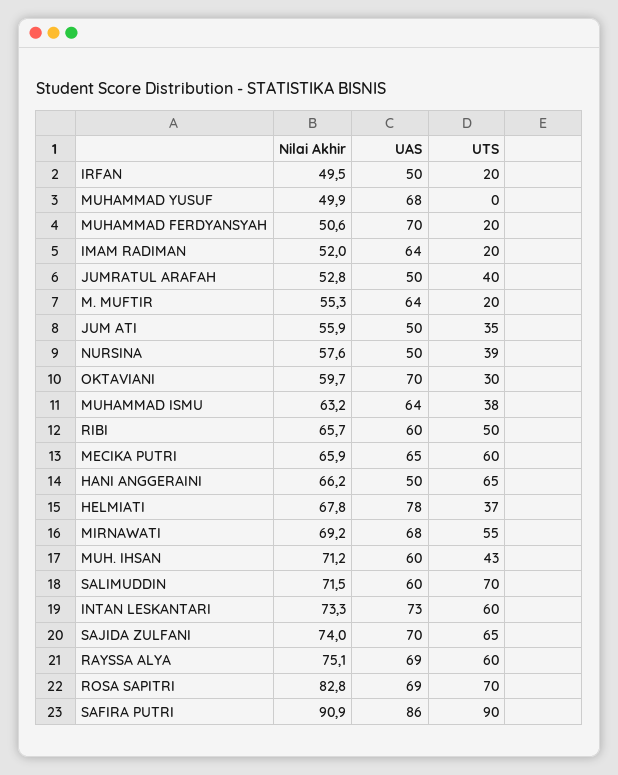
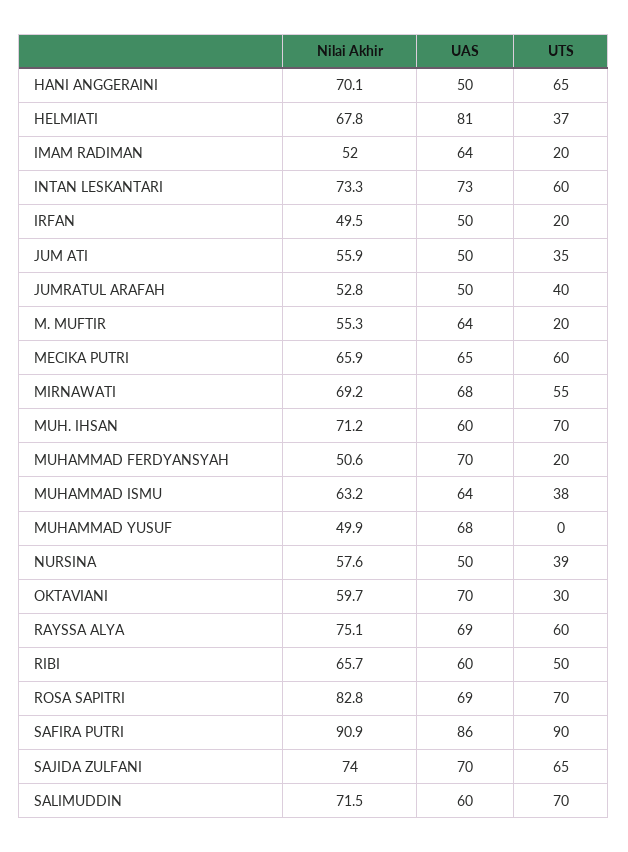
  {
    "Nilai Akhir": {
      "IRFAN": 49.5,
      "MUHAMMAD YUSUF": 49.9,
      "MUHAMMAD FERDYANSYAH": 50.6,
      "IMAM RADIMAN": 52,
      "JUMRATUL ARAFAH": 52.8,
      "M. MUFTIR": 55.3,
      "JUM ATI": 55.9,
      "NURSINA": 57.6,
      "OKTAVIANI": 59.7,
      "MUHAMMAD ISMU": 63.2,
      "RIBI": 65.7,
      "MECIKA PUTRI": 65.9,
-     "HANI ANGGERAINI": 66.2,
+     "HANI ANGGERAINI": 70.1,
      "HELMIATI": 67.8,
      "MIRNAWATI": 69.2,
      "MUH. IHSAN": 71.2,
      "SALIMUDDIN": 71.5,
      "INTAN LESKANTARI": 73.3,
      "SAJIDA ZULFANI": 74,
      "RAYSSA ALYA": 75.1,
      "ROSA SAPITRI": 82.8,
      "SAFIRA PUTRI": 90.9
    },
    "UAS": {
      "IRFAN": 50,
      "MUHAMMAD YUSUF": 68,
      "MUHAMMAD FERDYANSYAH": 70,
      "IMAM RADIMAN": 64,
      "JUMRATUL ARAFAH": 50,
      "M. MUFTIR": 64,
      "JUM ATI": 50,
      "NURSINA": 50,
      "OKTAVIANI": 70,
      "MUHAMMAD ISMU": 64,
      "RIBI": 60,
      "MECIKA PUTRI": 65,
      "HANI ANGGERAINI": 50,
-     "HELMIATI": 78,
+     "HELMIATI": 81,
      "MIRNAWATI": 68,
      "MUH. IHSAN": 60,
      "SALIMUDDIN": 60,
      "INTAN LESKANTARI": 73,
      "SAJIDA ZULFANI": 70,
      "RAYSSA ALYA": 69,
      "ROSA SAPITRI": 69,
      "SAFIRA PUTRI": 86
    },
    "UTS": {
      "IRFAN": 20,
      "MUHAMMAD YUSUF": 0,
      "MUHAMMAD FERDYANSYAH": 20,
      "IMAM RADIMAN": 20,
      "JUMRATUL ARAFAH": 40,
      "M. MUFTIR": 20,
      "JUM ATI": 35,
      "NURSINA": 39,
      "OKTAVIANI": 30,
      "MUHAMMAD ISMU": 38,
      "RIBI": 50,
      "MECIKA PUTRI": 60,
      "HANI ANGGERAINI": 65,
      "HELMIATI": 37,
      "MIRNAWATI": 55,
-     "MUH. IHSAN": 43,
+     "MUH. IHSAN": 70,
      "SALIMUDDIN": 70,
      "INTAN LESKANTARI": 60,
      "SAJIDA ZULFANI": 65,
      "RAYSSA ALYA": 60,
      "ROSA SAPITRI": 70,
      "SAFIRA PUTRI": 90
    }
  }

